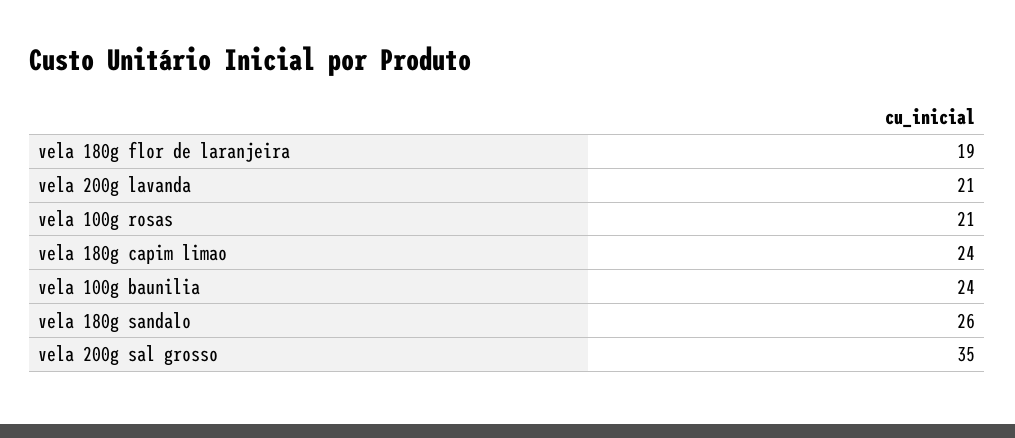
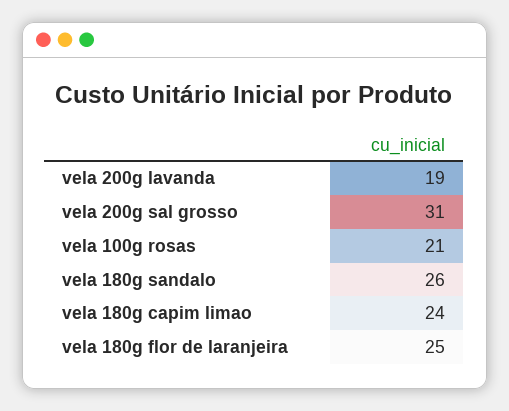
  {
-   "vela 180g flor de laranjeira": 19,
+   "vela 180g flor de laranjeira": 25,
-   "vela 200g lavanda": 21,
+   "vela 200g lavanda": 19,
    "vela 100g rosas": 21,
    "vela 180g capim limao": 24,
-   "vela 100g baunilia": 24,
    "vela 180g sandalo": 26,
-   "vela 200g sal grosso": 35
+   "vela 200g sal grosso": 31
  }

